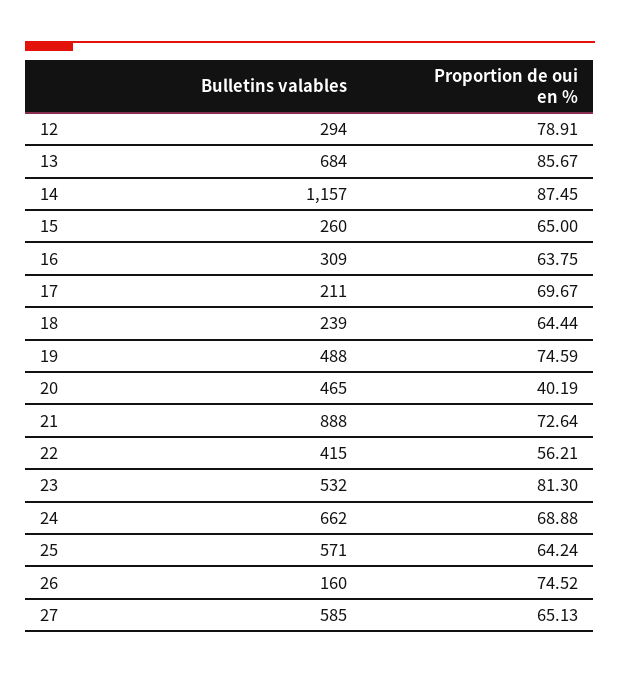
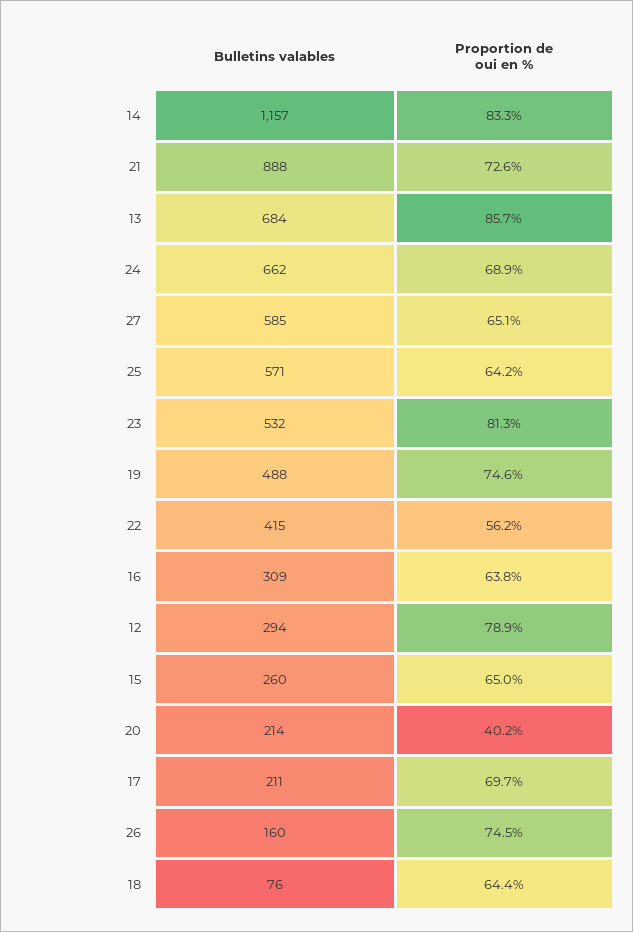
  {
    "Bulletins valables": {
      "12": 294,
      "13": 684,
      "14": 1157,
      "15": 260,
      "16": 309,
      "17": 211,
-     "18": 239,
+     "18": 76,
      "19": 488,
-     "20": 465,
+     "20": 214,
      "21": 888,
      "22": 415,
      "23": 532,
      "24": 662,
      "25": 571,
      "26": 160,
      "27": 585
    },
    "Proportion de oui en %": {
      "12": 78.91,
      "13": 85.67,
-     "14": 87.45,
+     "14": 83.3,
      "15": 65,
      "16": 63.75,
      "17": 69.67,
      "18": 64.44,
      "19": 74.59,
      "20": 40.19,
      "21": 72.64,
      "22": 56.21,
      "23": 81.3,
      "24": 68.88,
      "25": 64.24,
      "26": 74.52,
      "27": 65.13
    }
  }

